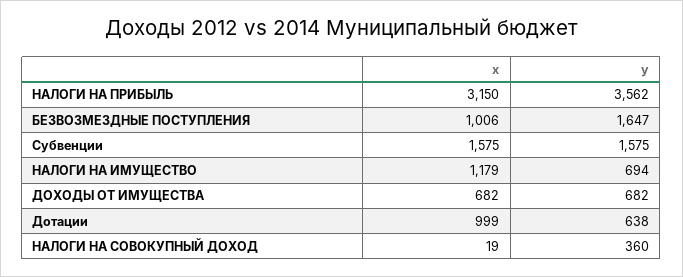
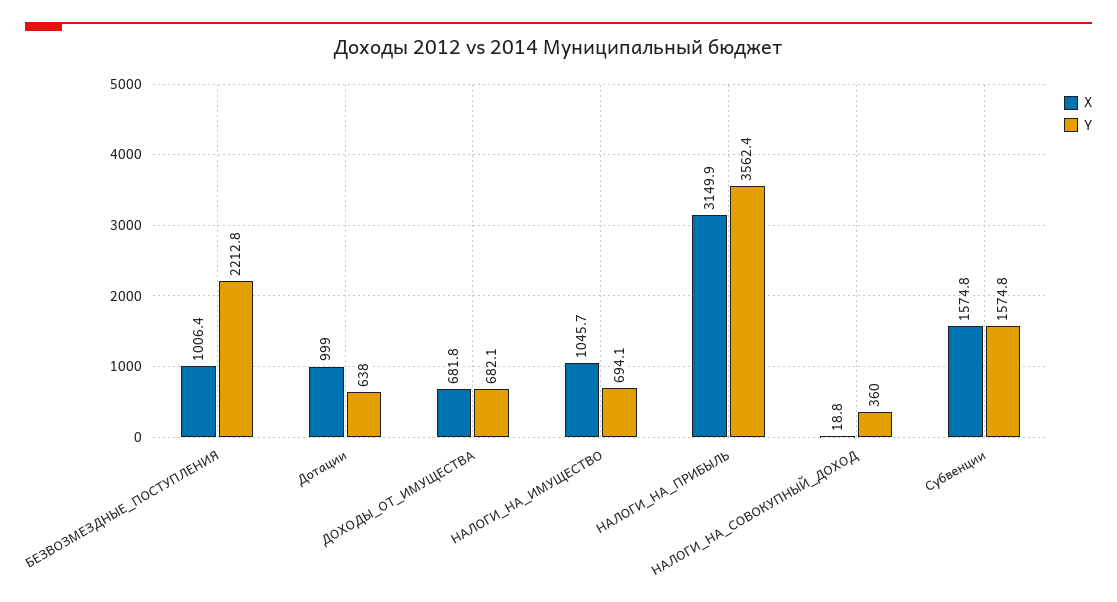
  {
    "x": {
      "НАЛОГИ НА ПРИБЫЛЬ": 3149.9,
      "БЕЗВОЗМЕЗДНЫЕ ПОСТУПЛЕНИЯ": 1006.4,
      "Субвенции": 1574.8,
-     "НАЛОГИ НА ИМУЩЕСТВО": 1179,
+     "НАЛОГИ НА ИМУЩЕСТВО": 1045.7,
      "ДОХОДЫ ОТ ИМУЩЕСТВА": 681.8,
      "Дотации": 999,
      "НАЛОГИ НА СОВОКУПНЫЙ ДОХОД": 18.8
    },
    "y": {
      "НАЛОГИ НА ПРИБЫЛЬ": 3562.4,
-     "БЕЗВОЗМЕЗДНЫЕ ПОСТУПЛЕНИЯ": 1647,
+     "БЕЗВОЗМЕЗДНЫЕ ПОСТУПЛЕНИЯ": 2212.8,
      "Субвенции": 1574.8,
      "НАЛОГИ НА ИМУЩЕСТВО": 694.1,
      "ДОХОДЫ ОТ ИМУЩЕСТВА": 682.1,
      "Дотации": 638,
      "НАЛОГИ НА СОВОКУПНЫЙ ДОХОД": 360
    }
  }

